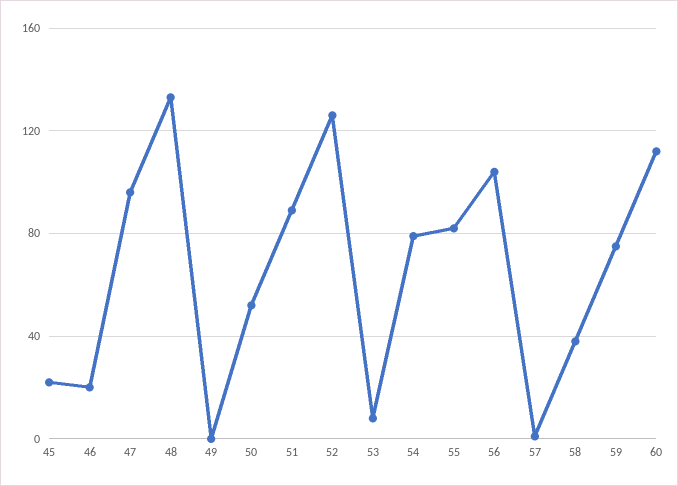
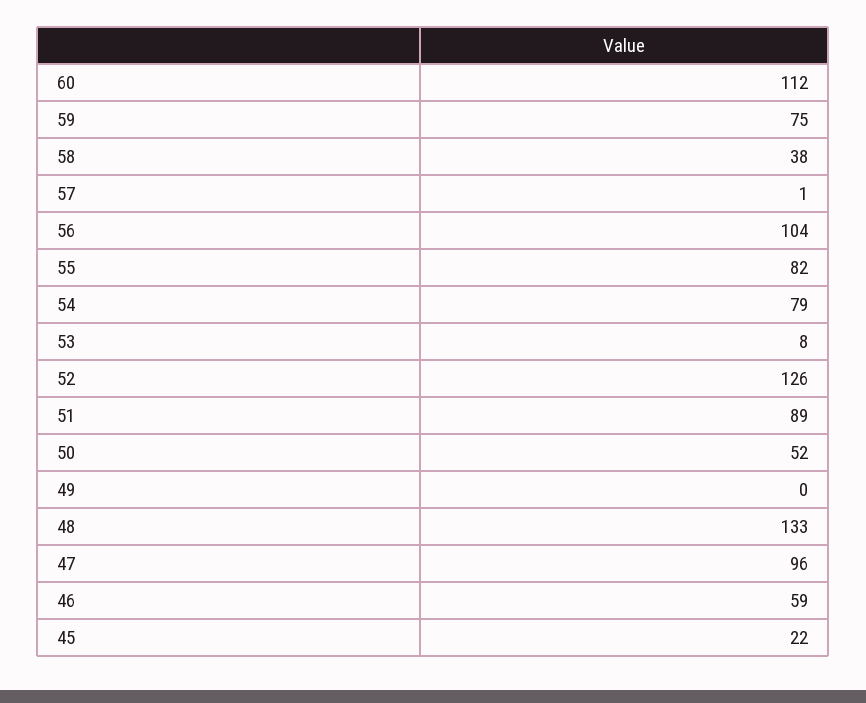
  {
    "45": 22,
-   "46": 20,
+   "46": 59,
    "47": 96,
    "48": 133,
    "49": 0,
    "50": 52,
    "51": 89,
    "52": 126,
    "53": 8,
    "54": 79,
    "55": 82,
    "56": 104,
    "57": 1,
    "58": 38,
    "59": 75,
    "60": 112
  }

